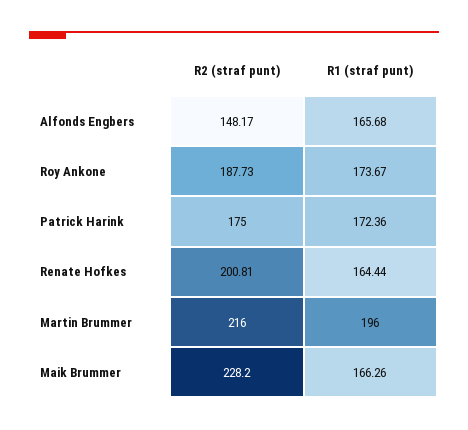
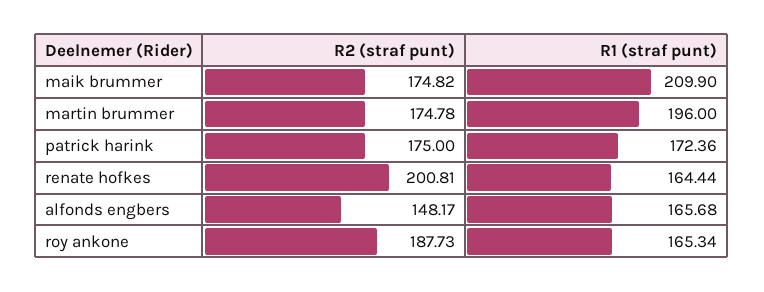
  {
    "R2 (straf punt)": {
      "Alfonds Engbers": 148.17,
      "Roy Ankone": 187.73,
      "Patrick Harink": 175,
      "Renate Hofkes": 200.81,
-     "Martin Brummer": 216,
+     "Martin Brummer": 174.78,
-     "Maik Brummer": 228.2
+     "Maik Brummer": 174.82
    },
    "R1 (straf punt)": {
      "Alfonds Engbers": 165.68,
-     "Roy Ankone": 173.67,
+     "Roy Ankone": 165.34,
      "Patrick Harink": 172.36,
      "Renate Hofkes": 164.44,
      "Martin Brummer": 196,
-     "Maik Brummer": 166.26
+     "Maik Brummer": 209.9
    }
  }

